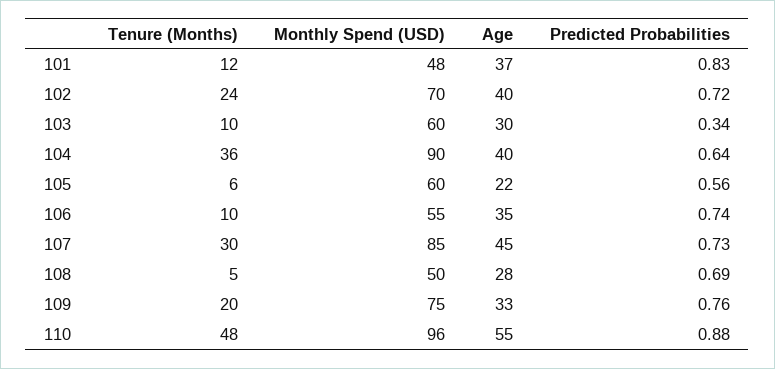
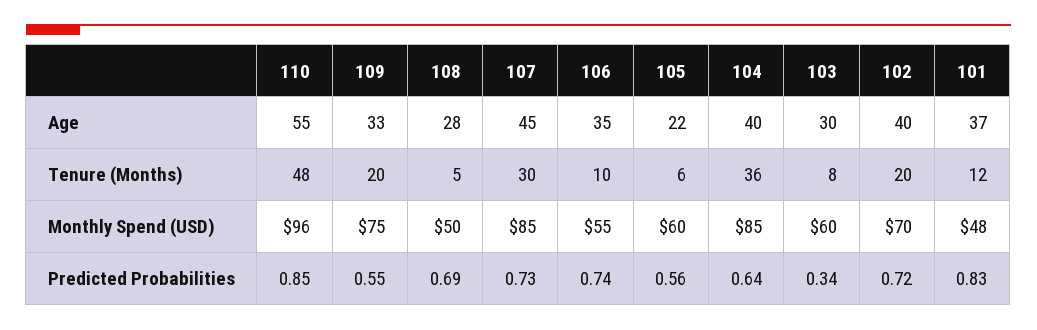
  {
    "Tenure (Months)": {
      "101": 12,
-     "102": 24,
+     "102": 20,
-     "103": 10,
+     "103": 8,
      "104": 36,
      "105": 6,
      "106": 10,
      "107": 30,
      "108": 5,
      "109": 20,
      "110": 48
    },
    "Monthly Spend (USD)": {
      "101": 48,
      "102": 70,
      "103": 60,
-     "104": 90,
+     "104": 85,
      "105": 60,
      "106": 55,
      "107": 85,
      "108": 50,
      "109": 75,
      "110": 96
    },
    "Age": {
      "101": 37,
      "102": 40,
      "103": 30,
      "104": 40,
      "105": 22,
      "106": 35,
      "107": 45,
      "108": 28,
      "109": 33,
      "110": 55
    },
    "Predicted Probabilities": {
      "101": 0.83,
      "102": 0.72,
      "103": 0.34,
      "104": 0.64,
      "105": 0.56,
      "106": 0.74,
      "107": 0.73,
      "108": 0.69,
-     "109": 0.76,
+     "109": 0.55,
-     "110": 0.88
+     "110": 0.85
    }
  }

